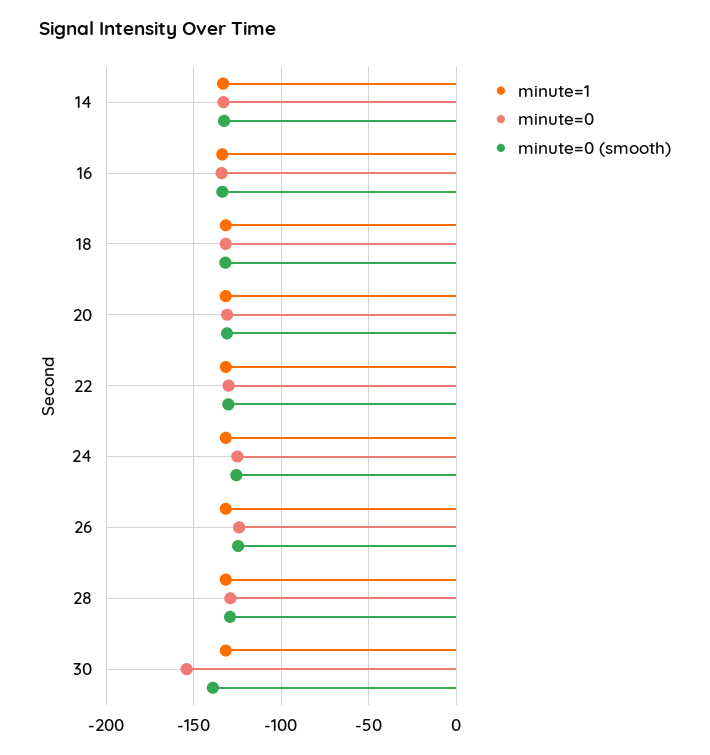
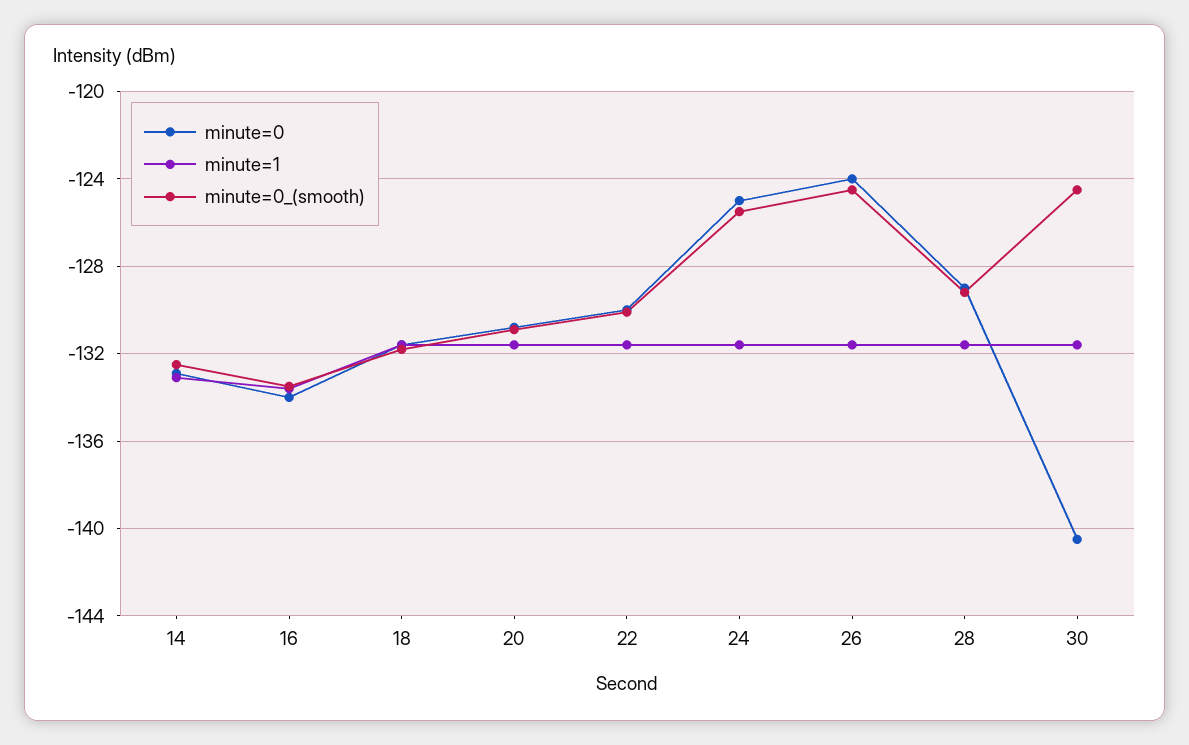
  {
    "minute=1": {
      "14": -133,
      "16": -133.5,
      "18": -131.5,
      "20": -131.5,
      "22": -131.5,
      "24": -131.5,
      "26": -131.5,
      "28": -131.5,
      "30": -131.5
    },
    "minute=0": {
      "14": -133,
      "16": -134,
      "18": -131.5,
      "20": -131,
      "22": -130,
      "24": -125,
      "26": -124,
      "28": -129,
-     "30": -155
+     "30": -140.5
    },
    "minute=0 (smooth)": {
      "14": -132.5,
      "16": -133.5,
      "18": -132,
      "20": -131,
      "22": -130,
      "24": -125.5,
      "26": -124.5,
      "28": -129,
-     "30": -140
+     "30": -124.5
    }
  }

